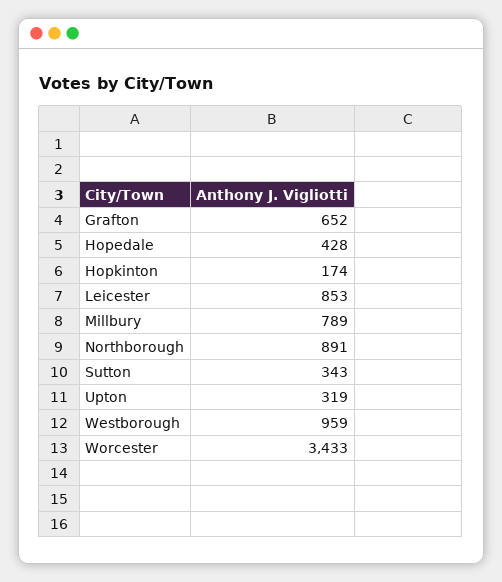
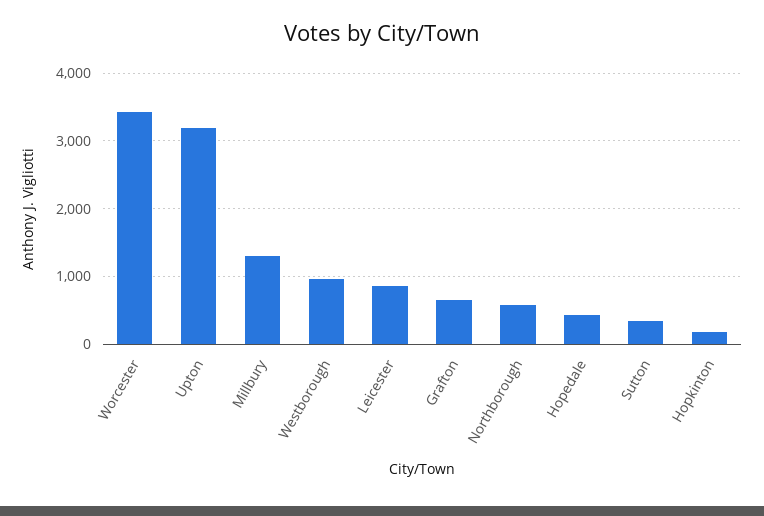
  {
    "Grafton": 652,
    "Hopedale": 428,
    "Hopkinton": 174,
    "Leicester": 853,
-   "Millbury": 789,
+   "Millbury": 1300,
-   "Northborough": 891,
+   "Northborough": 600,
    "Sutton": 343,
-   "Upton": 319,
+   "Upton": 3200,
    "Westborough": 959,
    "Worcester": 3433
  }

